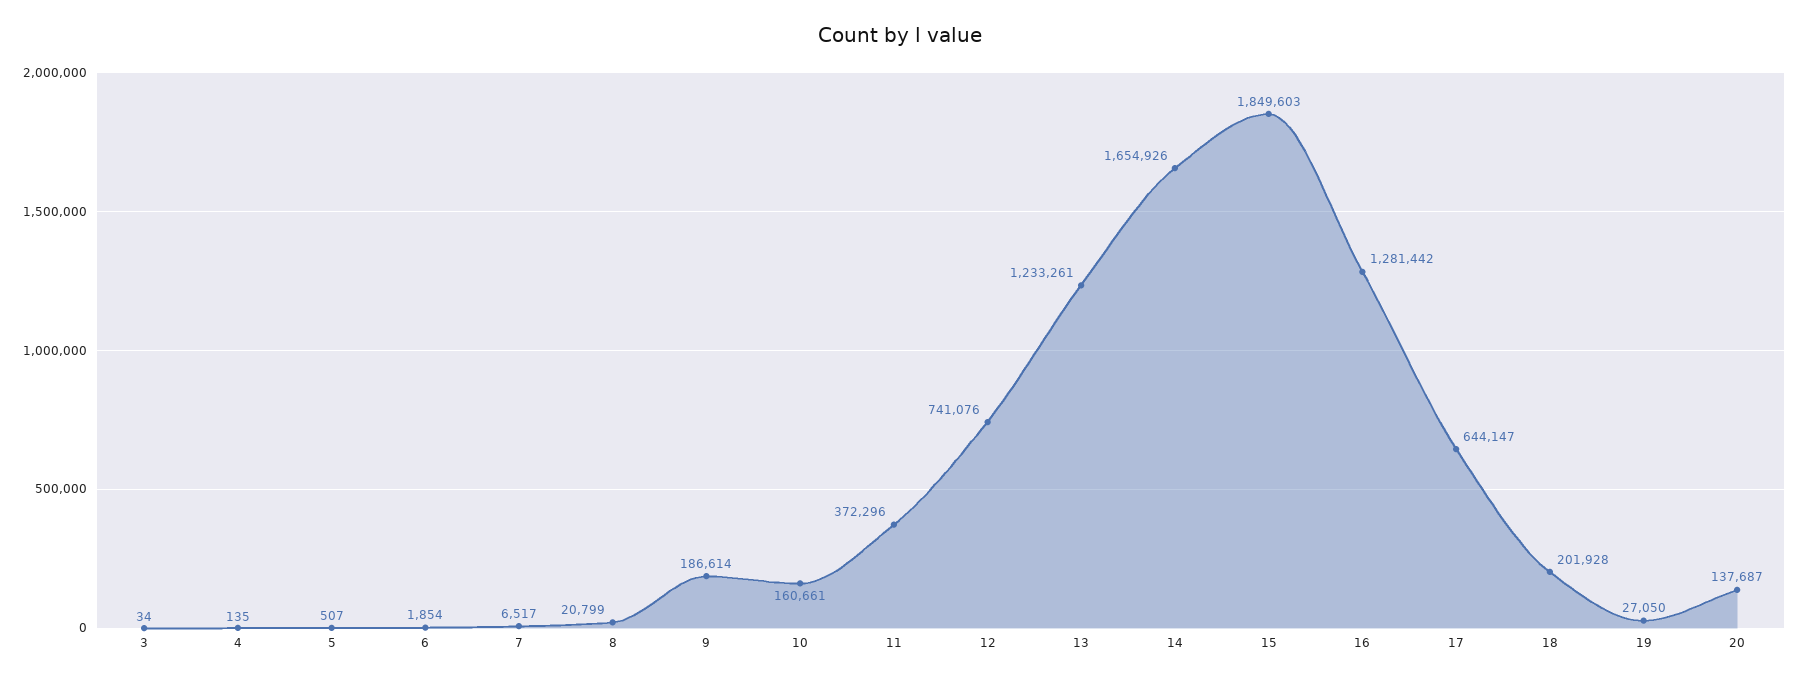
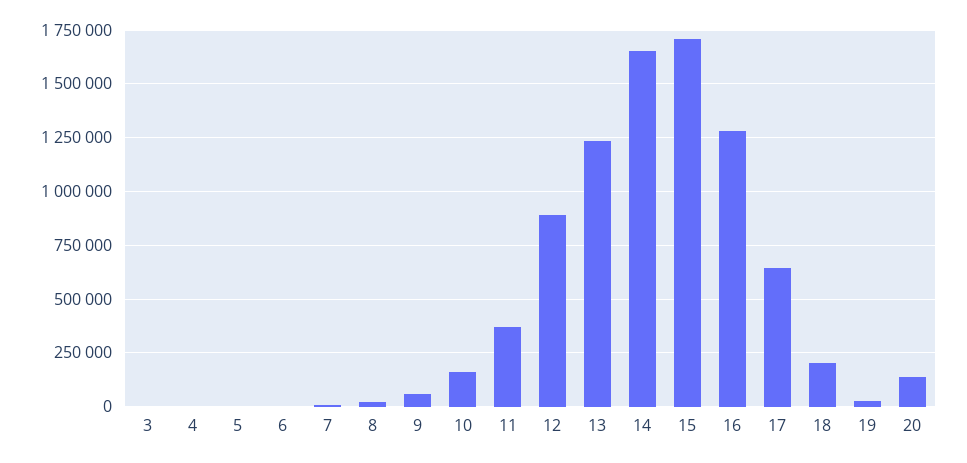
  {
    "3": 34,
    "4": 135,
    "5": 507,
    "6": 1854,
    "7": 6517,
    "8": 20799,
-   "9": 186614,
+   "9": 50000,
    "10": 160661,
    "11": 372296,
-   "12": 741076,
+   "12": 900000,
    "13": 1233261,
    "14": 1654926,
-   "15": 1849603,
+   "15": 1700000,
    "16": 1281442,
    "17": 644147,
    "18": 201928,
    "19": 27050,
    "20": 137687
  }

